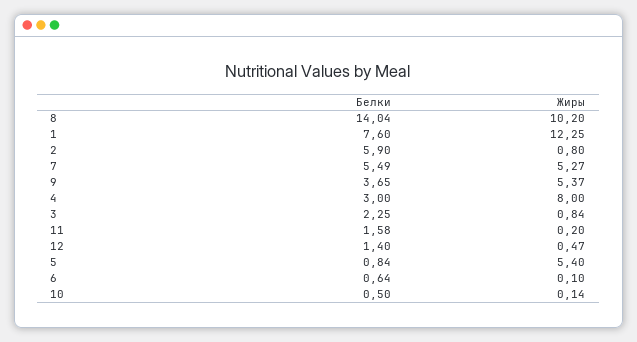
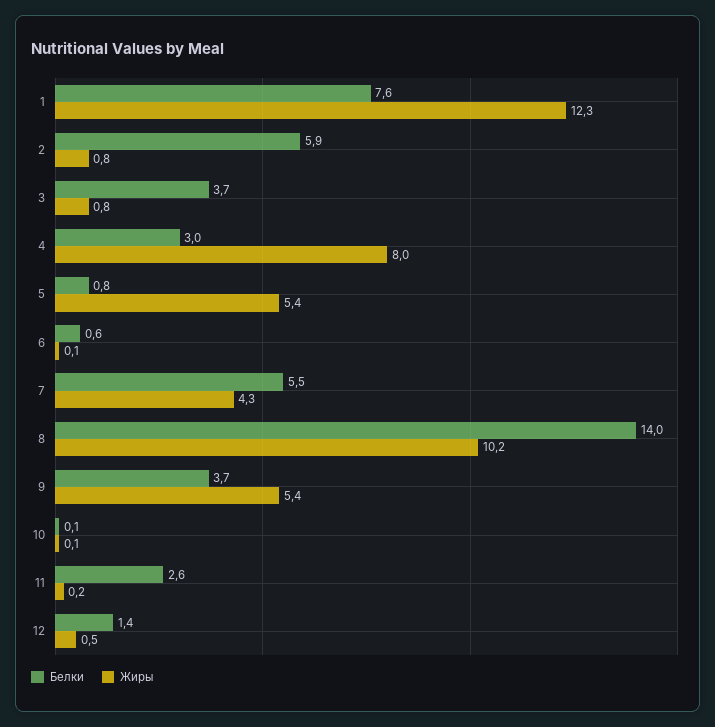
  {
    "Белки": {
      "8": 14.04,
      "1": 7.6,
      "2": 5.9,
      "7": 5.49,
      "9": 3.65,
      "4": 3,
-     "3": 2.25,
+     "3": 3.7,
-     "11": 1.58,
+     "11": 2.6,
      "12": 1.4,
      "5": 0.84,
      "6": 0.64,
-     "10": 0.5
+     "10": 0.1
    },
    "Жиры": {
      "8": 10.2,
      "1": 12.25,
      "2": 0.8,
-     "7": 5.27,
+     "7": 4.3,
      "9": 5.37,
      "4": 8,
      "3": 0.84,
      "11": 0.2,
      "12": 0.47,
      "5": 5.4,
      "6": 0.1,
      "10": 0.14
    }
  }

